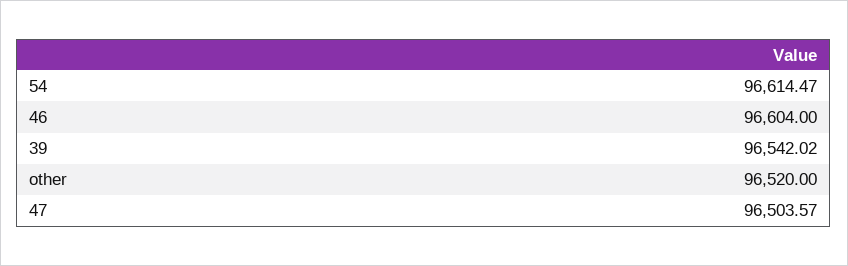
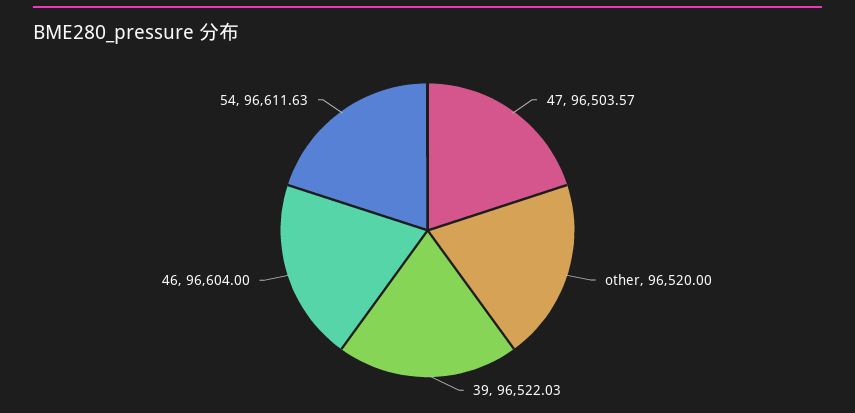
  {
-   "54": 96614.47,
+   "54": 96611.63,
    "46": 96604,
-   "39": 96542.02,
+   "39": 96522.03,
    "other": 96520,
    "47": 96503.57
  }

